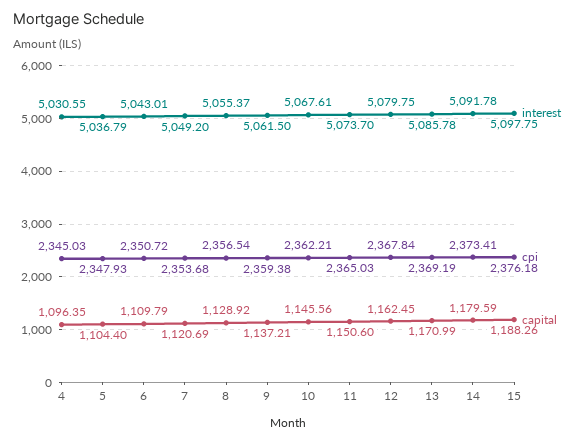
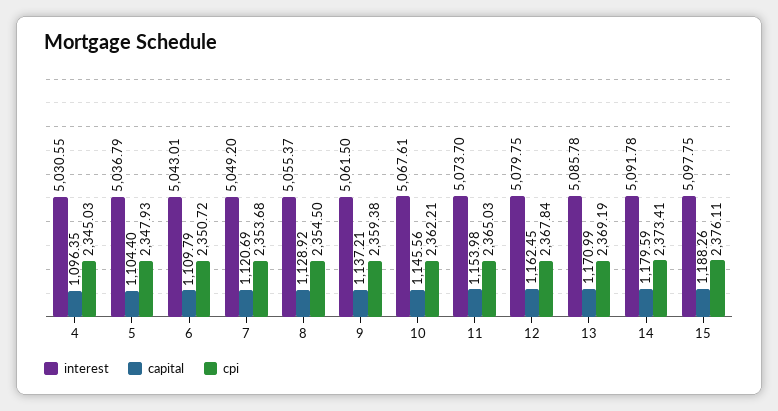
  {
    "interest": {
      "4": 5030.55,
      "5": 5036.79,
      "6": 5043.01,
      "7": 5049.2,
      "8": 5055.37,
      "9": 5061.5,
      "10": 5067.61,
      "11": 5073.7,
      "12": 5079.75,
      "13": 5085.78,
      "14": 5091.78,
      "15": 5097.75
    },
    "cpi": {
      "4": 2345.03,
      "5": 2347.93,
      "6": 2350.72,
      "7": 2353.68,
-     "8": 2356.54,
+     "8": 2354.5,
      "9": 2359.38,
      "10": 2362.21,
      "11": 2365.03,
      "12": 2367.84,
      "13": 2369.19,
      "14": 2373.41,
-     "15": 2376.18
+     "15": 2376.11
    },
    "capital": {
      "4": 1096.35,
      "5": 1104.4,
      "6": 1109.79,
      "7": 1120.69,
      "8": 1128.92,
      "9": 1137.21,
      "10": 1145.56,
-     "11": 1150.6,
+     "11": 1153.98,
      "12": 1162.45,
      "13": 1170.99,
      "14": 1179.59,
      "15": 1188.26
    }
  }

